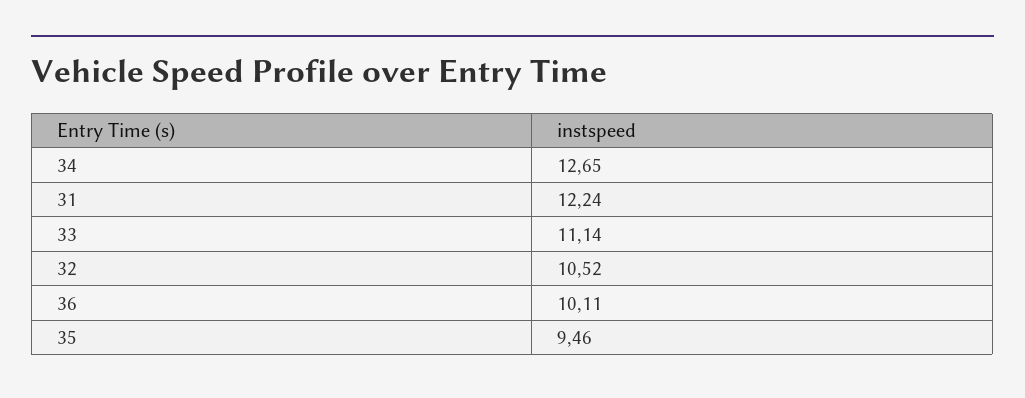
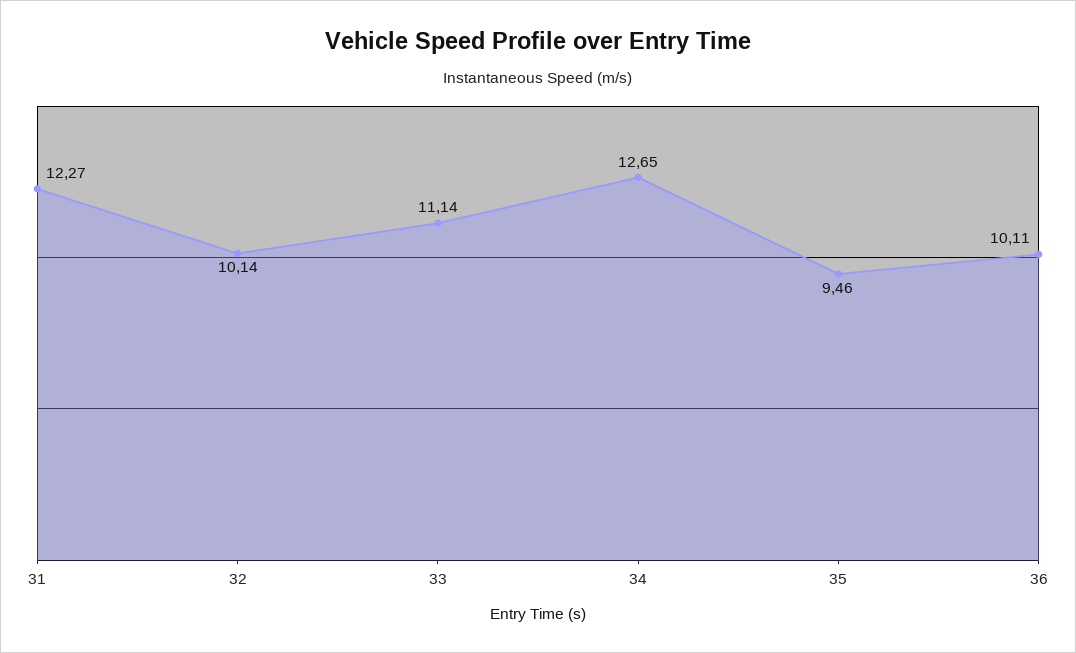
  {
    "34": 12.65,
-   "31": 12.24,
+   "31": 12.27,
    "33": 11.14,
-   "32": 10.52,
+   "32": 10.14,
    "36": 10.11,
    "35": 9.46
  }

